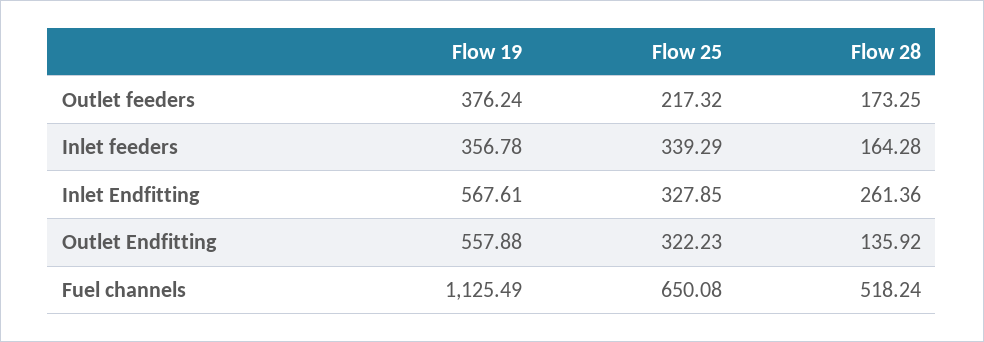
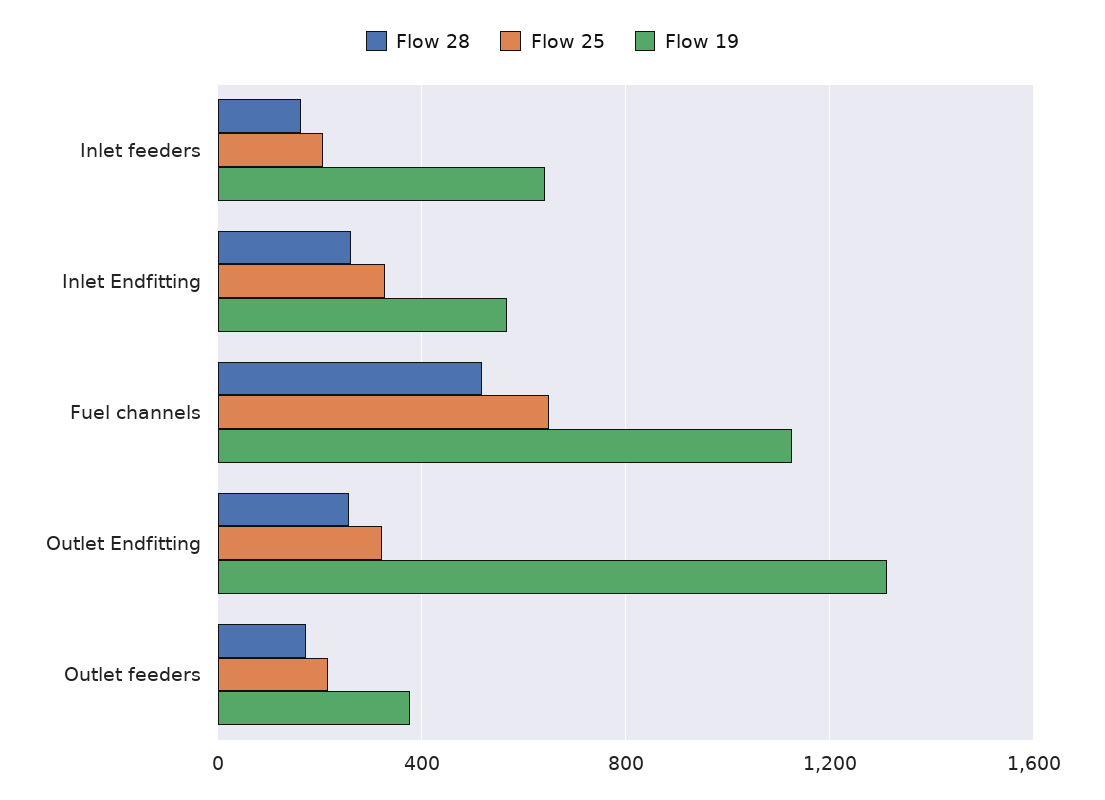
  {
    "Flow 19": {
      "Outlet feeders": 376.24,
-     "Inlet feeders": 356.78,
+     "Inlet feeders": 650,
      "Inlet Endfitting": 567.61,
-     "Outlet Endfitting": 557.88,
+     "Outlet Endfitting": 1300,
      "Fuel channels": 1125.49
    },
    "Flow 25": {
      "Outlet feeders": 217.32,
-     "Inlet feeders": 339.29,
+     "Inlet feeders": 200,
      "Inlet Endfitting": 327.85,
      "Outlet Endfitting": 322.23,
      "Fuel channels": 650.08
    },
    "Flow 28": {
      "Outlet feeders": 173.25,
      "Inlet feeders": 164.28,
      "Inlet Endfitting": 261.36,
-     "Outlet Endfitting": 135.92,
+     "Outlet Endfitting": 250,
      "Fuel channels": 518.24
    }
  }

